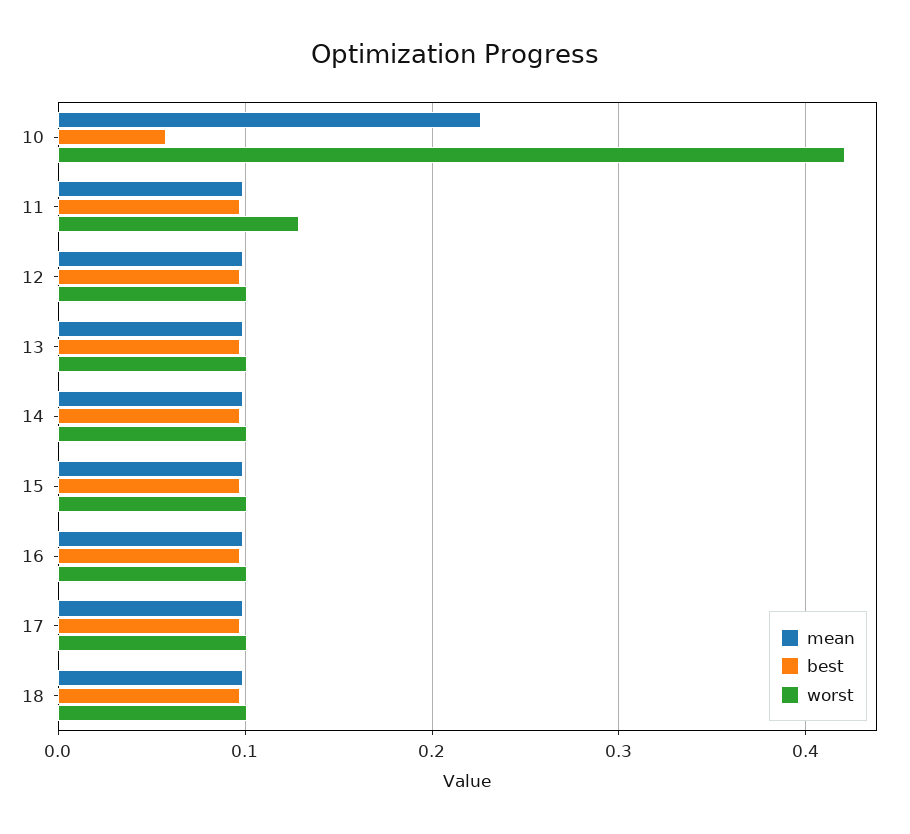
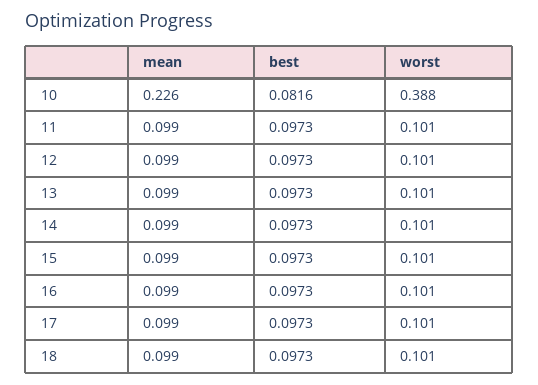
  {
    "mean": {
      "10": 0.226,
      "11": 0.099,
      "12": 0.099,
      "13": 0.099,
      "14": 0.099,
      "15": 0.099,
      "16": 0.099,
      "17": 0.099,
      "18": 0.099
    },
    "best": {
-     "10": 0.06,
+     "10": 0.0816,
      "11": 0.0973,
      "12": 0.0973,
      "13": 0.0973,
      "14": 0.0973,
      "15": 0.0973,
      "16": 0.0973,
      "17": 0.0973,
      "18": 0.0973
    },
    "worst": {
-     "10": 0.42,
+     "10": 0.388,
-     "11": 0.13,
+     "11": 0.101,
      "12": 0.101,
      "13": 0.101,
      "14": 0.101,
      "15": 0.101,
      "16": 0.101,
      "17": 0.101,
      "18": 0.101
    }
  }

